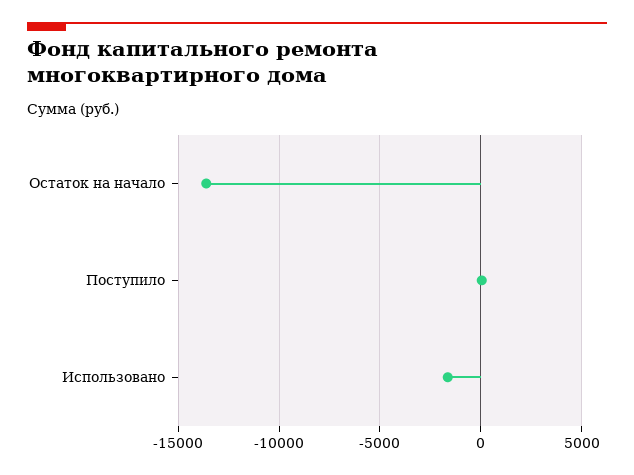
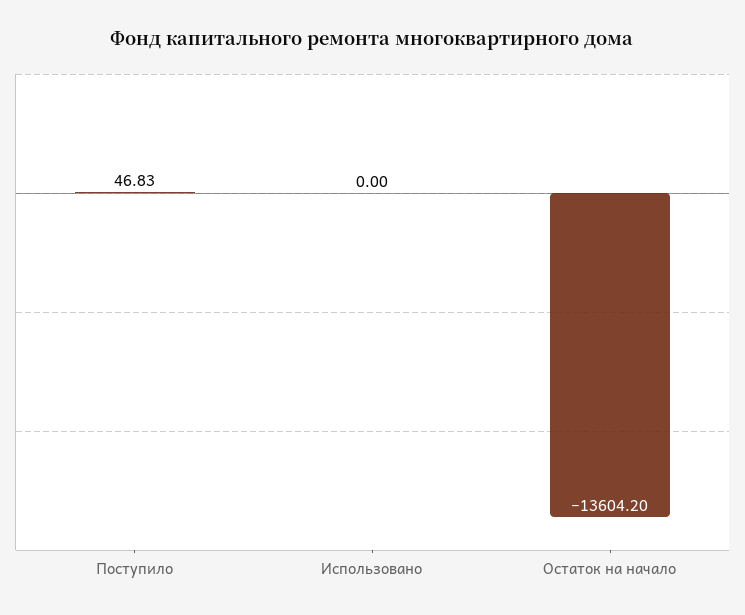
  {
    "Остаток на начало": -13604.2,
    "Поступило": 46.83,
-   "Использовано": -1500
+   "Использовано": 0
  }

